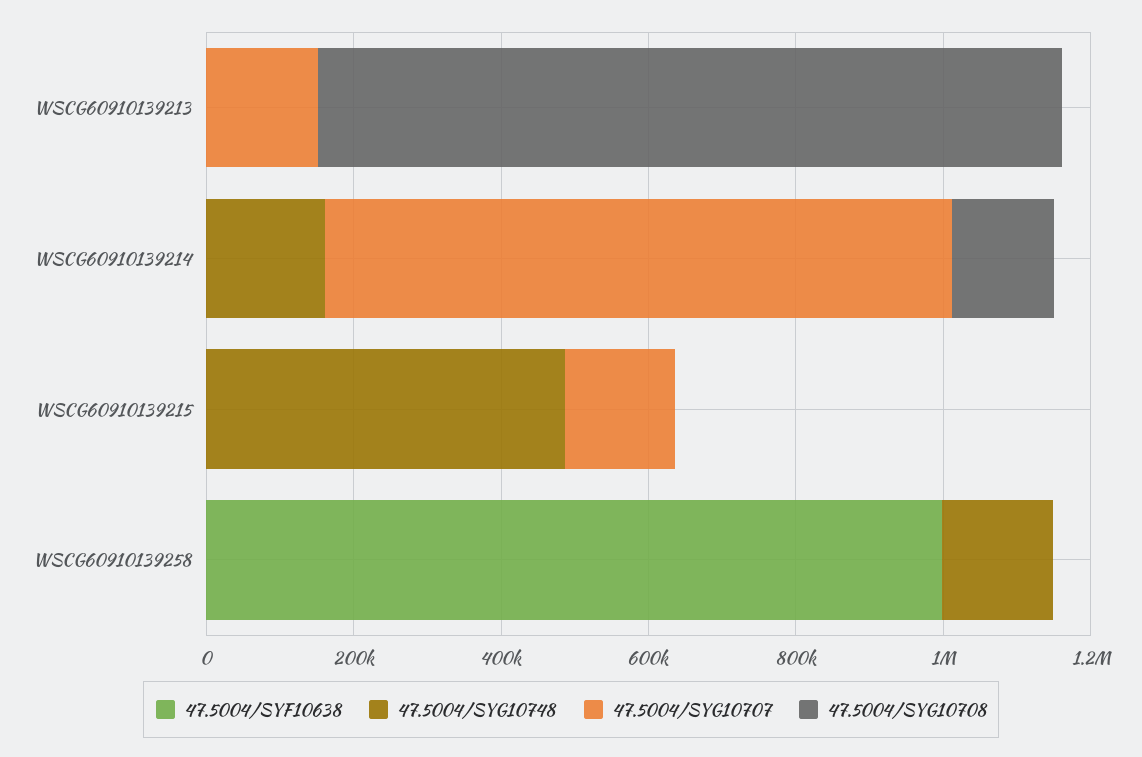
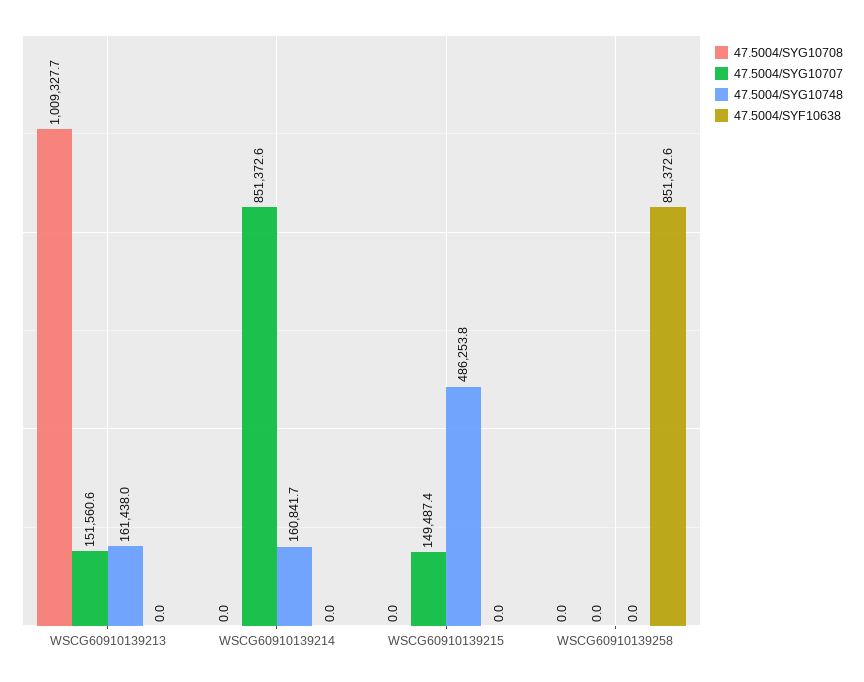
  {
    "47.5004/SYF10638": {
      "WSCG60910139213": 0,
      "WSCG60910139214": 0,
      "WSCG60910139215": 0,
-     "WSCG60910139258": 1000000
+     "WSCG60910139258": 851372.6
    },
    "47.5004/SYG10748": {
-     "WSCG60910139213": 0,
+     "WSCG60910139213": 161438,
      "WSCG60910139214": 160841.7,
      "WSCG60910139215": 486253.8,
-     "WSCG60910139258": 150000
+     "WSCG60910139258": 0
    },
    "47.5004/SYG10707": {
      "WSCG60910139213": 151560.6,
      "WSCG60910139214": 851372.6,
      "WSCG60910139215": 149487.4,
      "WSCG60910139258": 0
    },
    "47.5004/SYG10708": {
      "WSCG60910139213": 1009327.7,
-     "WSCG60910139214": 150000,
+     "WSCG60910139214": 0,
      "WSCG60910139215": 0,
      "WSCG60910139258": 0
    }
  }

